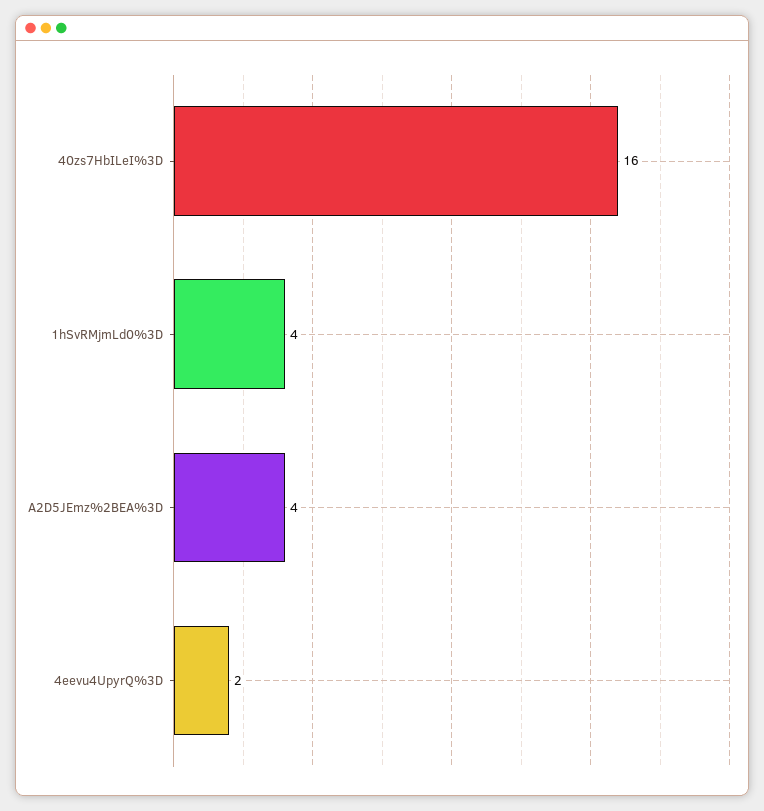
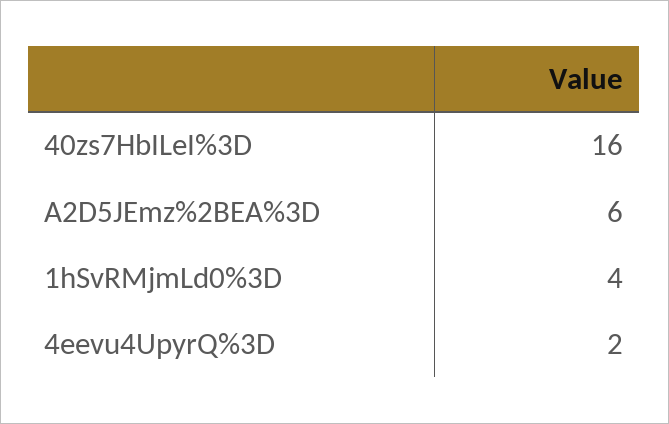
  {
    "40zs7HbILeI%3D": 16,
    "1hSvRMjmLd0%3D": 4,
-   "A2D5JEmz%2BEA%3D": 4,
+   "A2D5JEmz%2BEA%3D": 6,
    "4eevu4UpyrQ%3D": 2
  }

